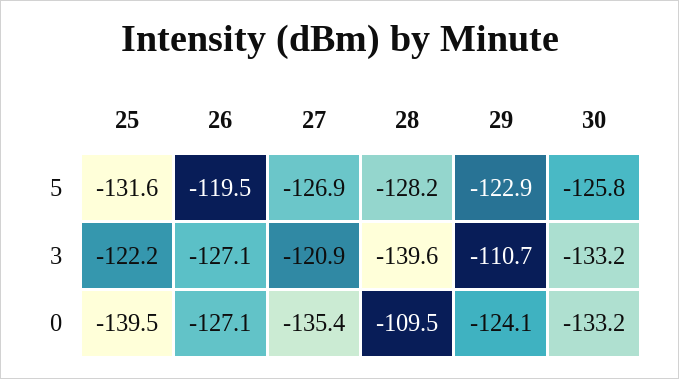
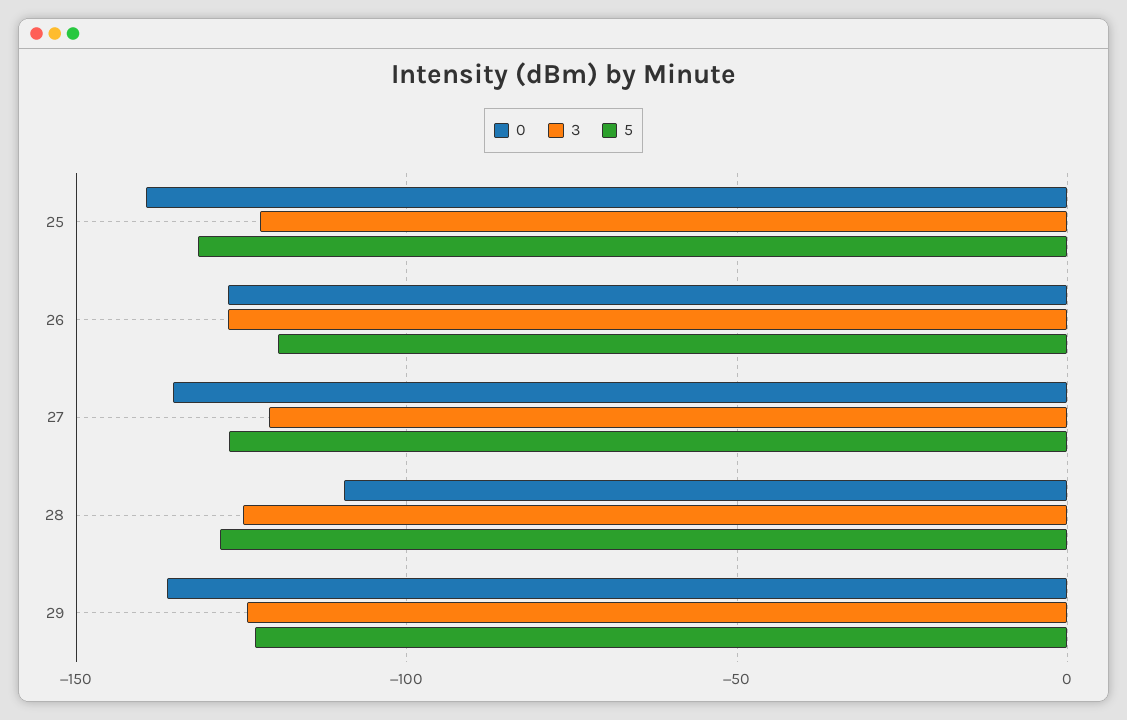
  {
    "5": {
      "25": -131.6,
      "26": -119.5,
      "27": -126.9,
      "28": -128.2,
-     "29": -122.9,
+     "29": -122.9
-     "30": -125.8
    },
    "3": {
      "25": -122.2,
      "26": -127.1,
      "27": -120.9,
-     "28": -139.6,
+     "28": -125,
-     "29": -110.7,
+     "29": -125
-     "30": -133.2
    },
    "0": {
      "25": -139.5,
      "26": -127.1,
      "27": -135.4,
      "28": -109.5,
-     "29": -124.1,
+     "29": -135
-     "30": -133.2
    }
  }

